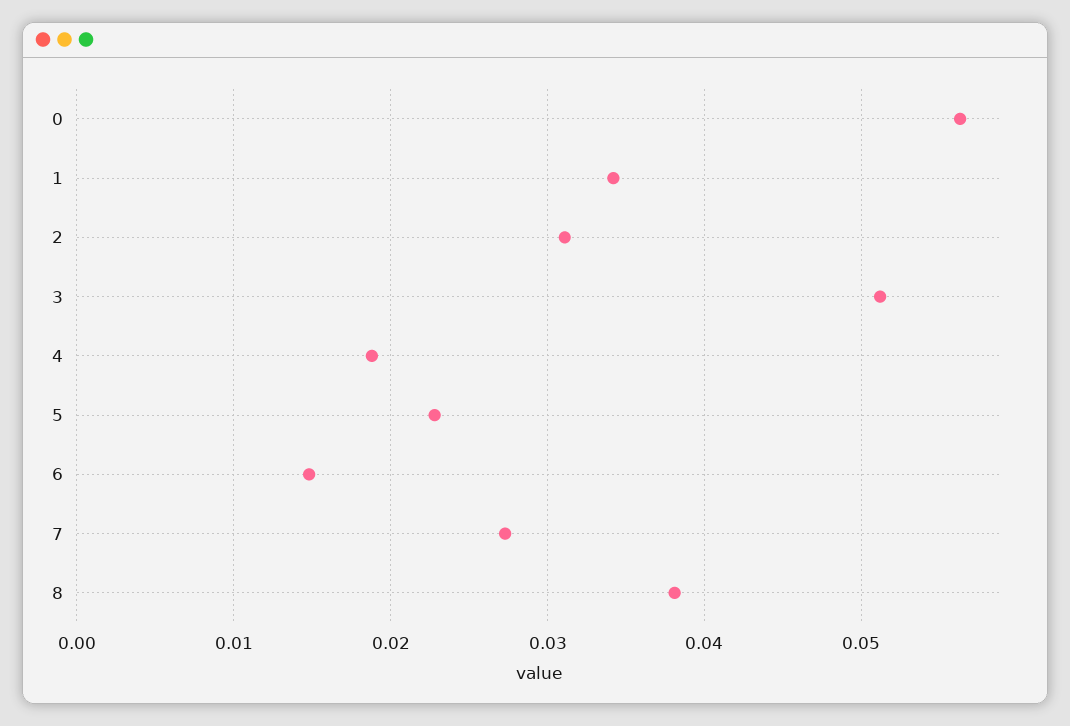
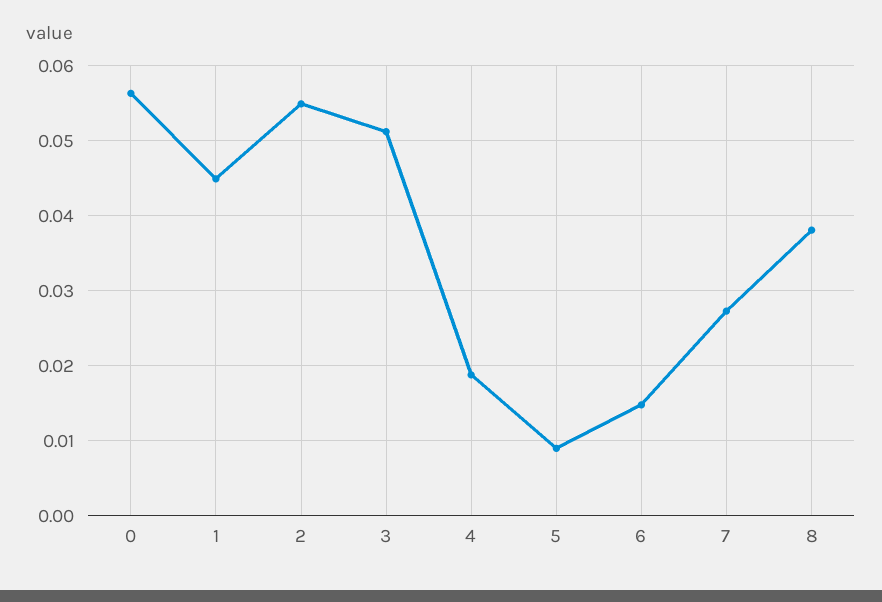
  {
    "0": 0.056,
-   "1": 0.034,
+   "1": 0.045,
-   "2": 0.031,
+   "2": 0.055,
    "3": 0.051,
    "4": 0.019,
-   "5": 0.023,
+   "5": 0.009,
    "6": 0.015,
    "7": 0.027,
    "8": 0.038
  }

